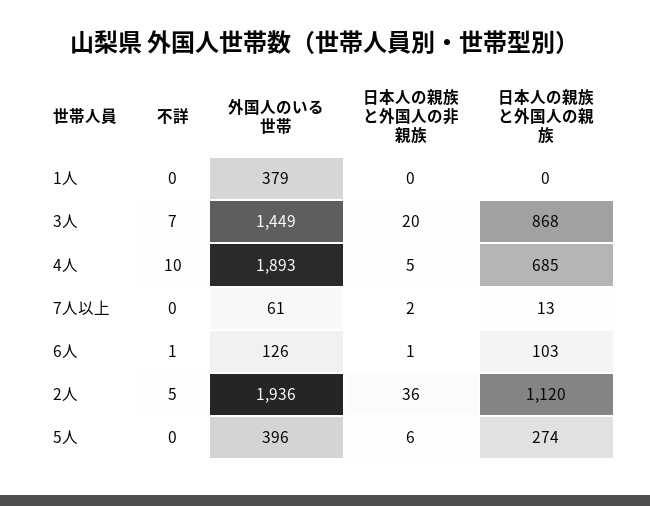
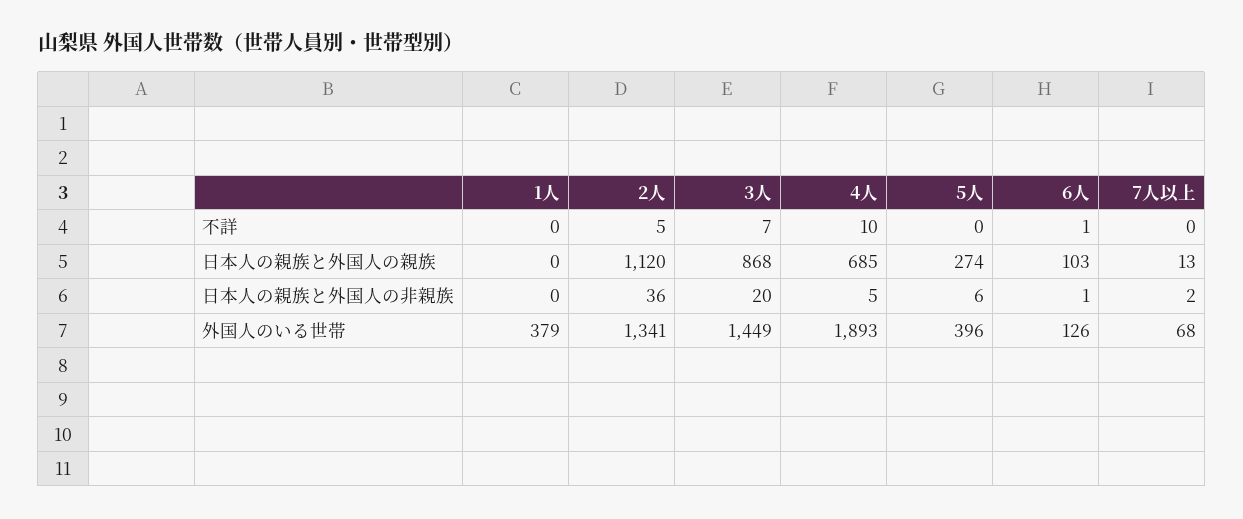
  {
    "不詳": {
      "1人": 0,
      "3人": 7,
      "4人": 10,
      "7人以上": 0,
      "6人": 1,
      "2人": 5,
      "5人": 0
    },
    "外国人のいる世帯": {
      "1人": 379,
      "3人": 1449,
      "4人": 1893,
-     "7人以上": 61,
+     "7人以上": 68,
      "6人": 126,
-     "2人": 1936,
+     "2人": 1341,
      "5人": 396
    },
    "日本人の親族と外国人の非親族": {
      "1人": 0,
      "3人": 20,
      "4人": 5,
      "7人以上": 2,
      "6人": 1,
      "2人": 36,
      "5人": 6
    },
    "日本人の親族と外国人の親族": {
      "1人": 0,
      "3人": 868,
      "4人": 685,
      "7人以上": 13,
      "6人": 103,
      "2人": 1120,
      "5人": 274
    }
  }

